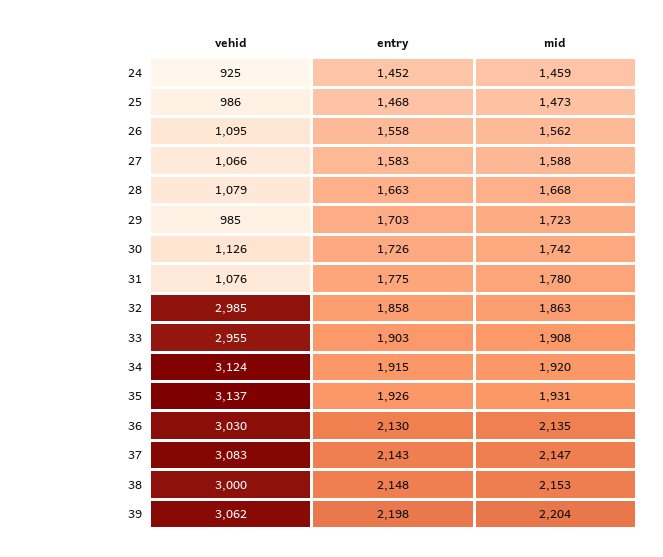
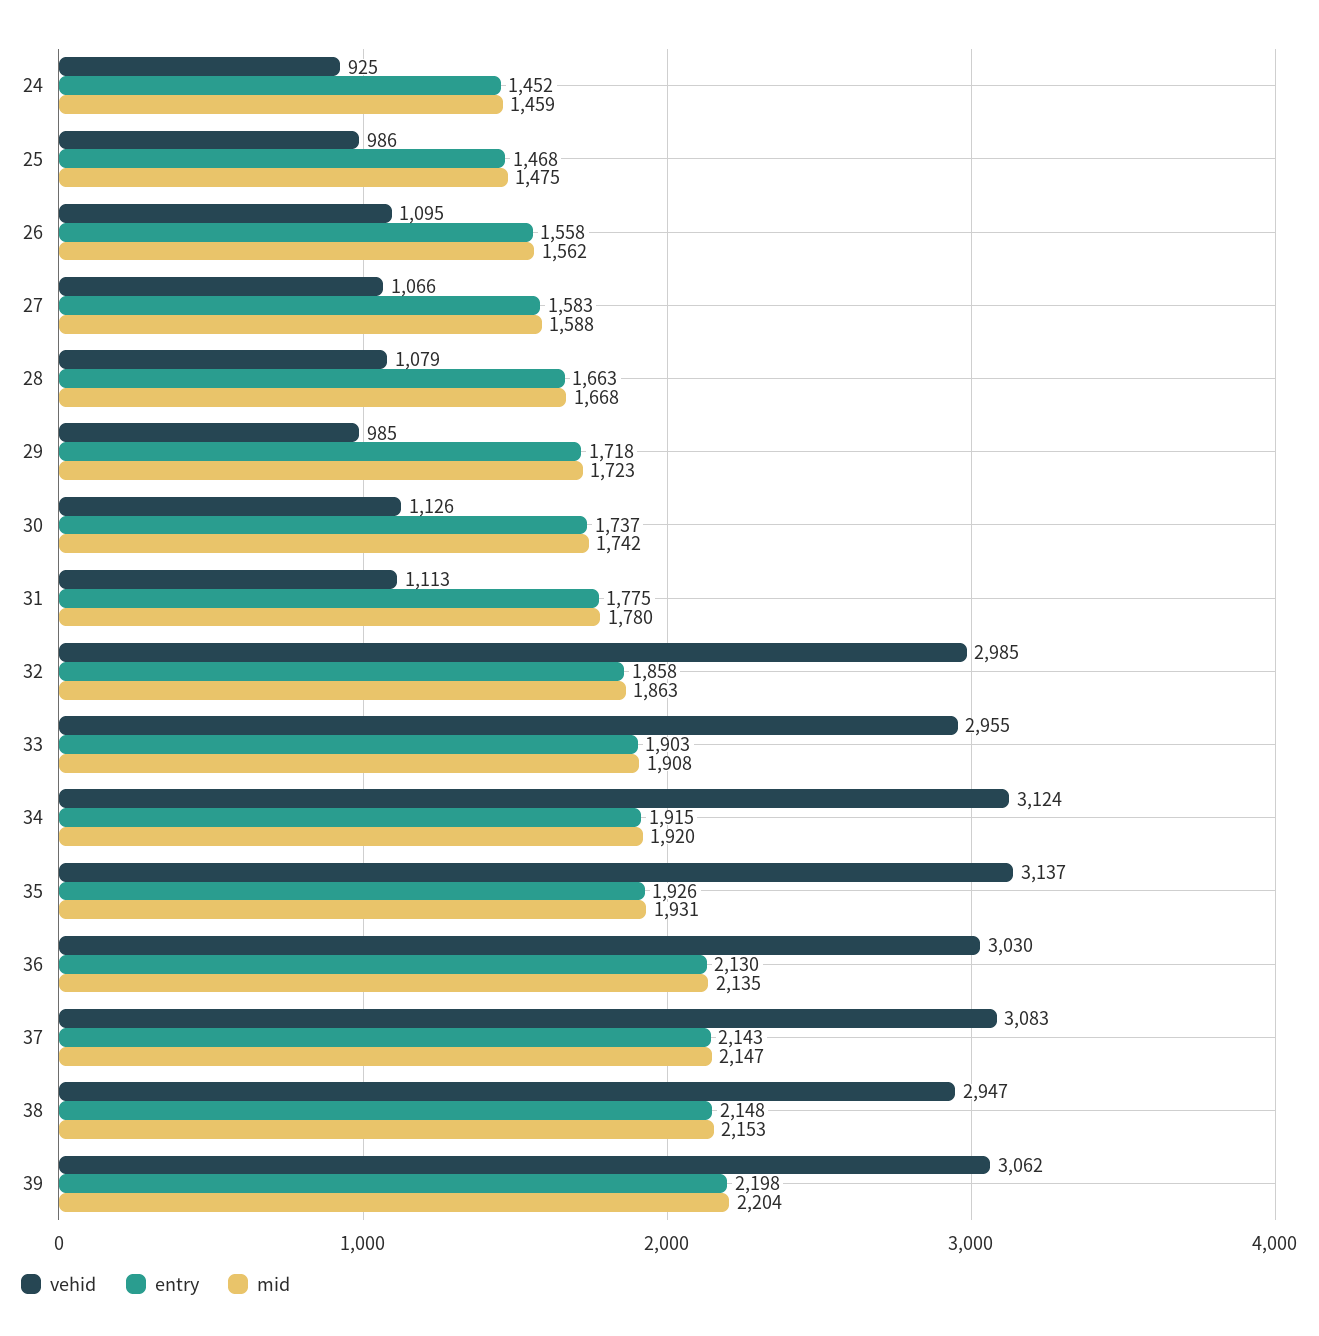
  {
    "vehid": {
      "24": 925,
      "25": 986,
      "26": 1095,
      "27": 1066,
      "28": 1079,
      "29": 985,
      "30": 1126,
-     "31": 1076,
+     "31": 1113,
      "32": 2985,
      "33": 2955,
      "34": 3124,
      "35": 3137,
      "36": 3030,
      "37": 3083,
-     "38": 3000,
+     "38": 2947,
      "39": 3062
    },
    "entry": {
      "24": 1452,
      "25": 1468,
      "26": 1558,
      "27": 1583,
      "28": 1663,
-     "29": 1703,
+     "29": 1718,
-     "30": 1726,
+     "30": 1737,
      "31": 1775,
      "32": 1858,
      "33": 1903,
      "34": 1915,
      "35": 1926,
      "36": 2130,
      "37": 2143,
      "38": 2148,
      "39": 2198
    },
    "mid": {
      "24": 1459,
-     "25": 1473,
+     "25": 1475,
      "26": 1562,
      "27": 1588,
      "28": 1668,
      "29": 1723,
      "30": 1742,
      "31": 1780,
      "32": 1863,
      "33": 1908,
      "34": 1920,
      "35": 1931,
      "36": 2135,
      "37": 2147,
      "38": 2153,
      "39": 2204
    }
  }

